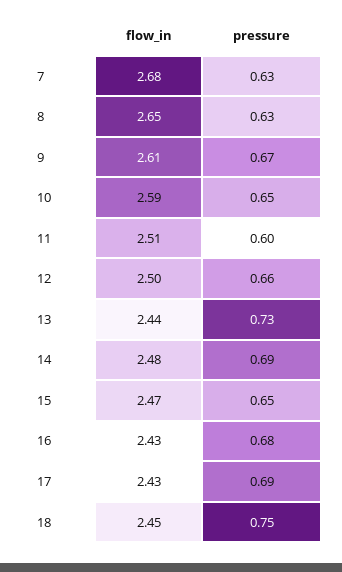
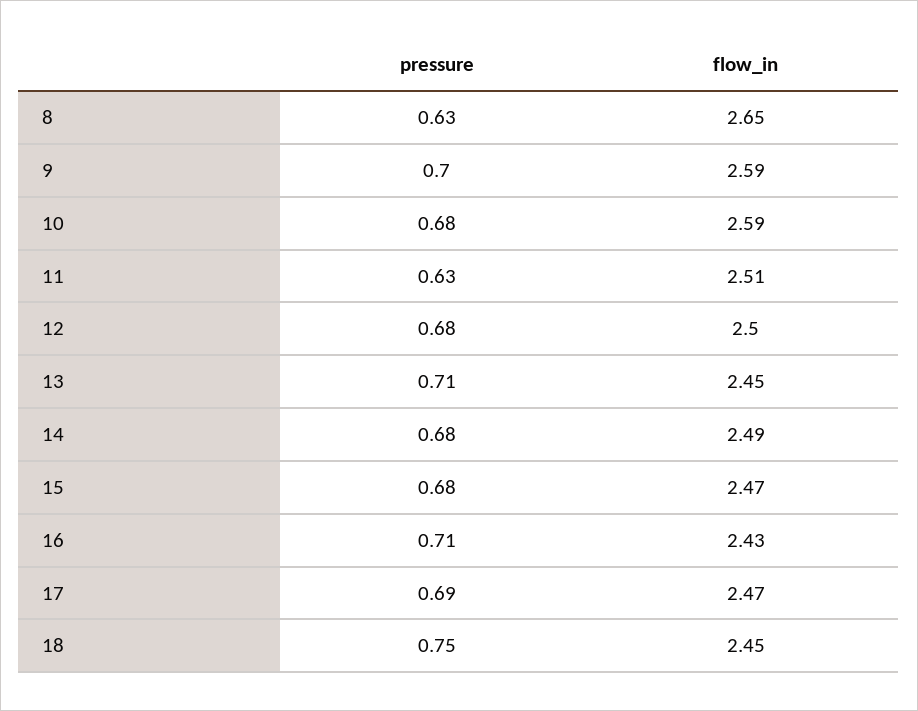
  {
    "flow_in": {
-     "7": 2.68,
      "8": 2.65,
-     "9": 2.61,
+     "9": 2.59,
      "10": 2.59,
      "11": 2.51,
      "12": 2.5,
-     "13": 2.44,
+     "13": 2.45,
-     "14": 2.48,
+     "14": 2.49,
      "15": 2.47,
      "16": 2.43,
-     "17": 2.43,
+     "17": 2.47,
      "18": 2.45
    },
    "pressure": {
-     "7": 0.63,
      "8": 0.63,
-     "9": 0.67,
+     "9": 0.7,
-     "10": 0.65,
+     "10": 0.68,
-     "11": 0.6,
+     "11": 0.63,
-     "12": 0.66,
+     "12": 0.68,
-     "13": 0.73,
+     "13": 0.71,
-     "14": 0.69,
+     "14": 0.68,
-     "15": 0.65,
+     "15": 0.68,
-     "16": 0.68,
+     "16": 0.71,
      "17": 0.69,
      "18": 0.75
    }
  }

